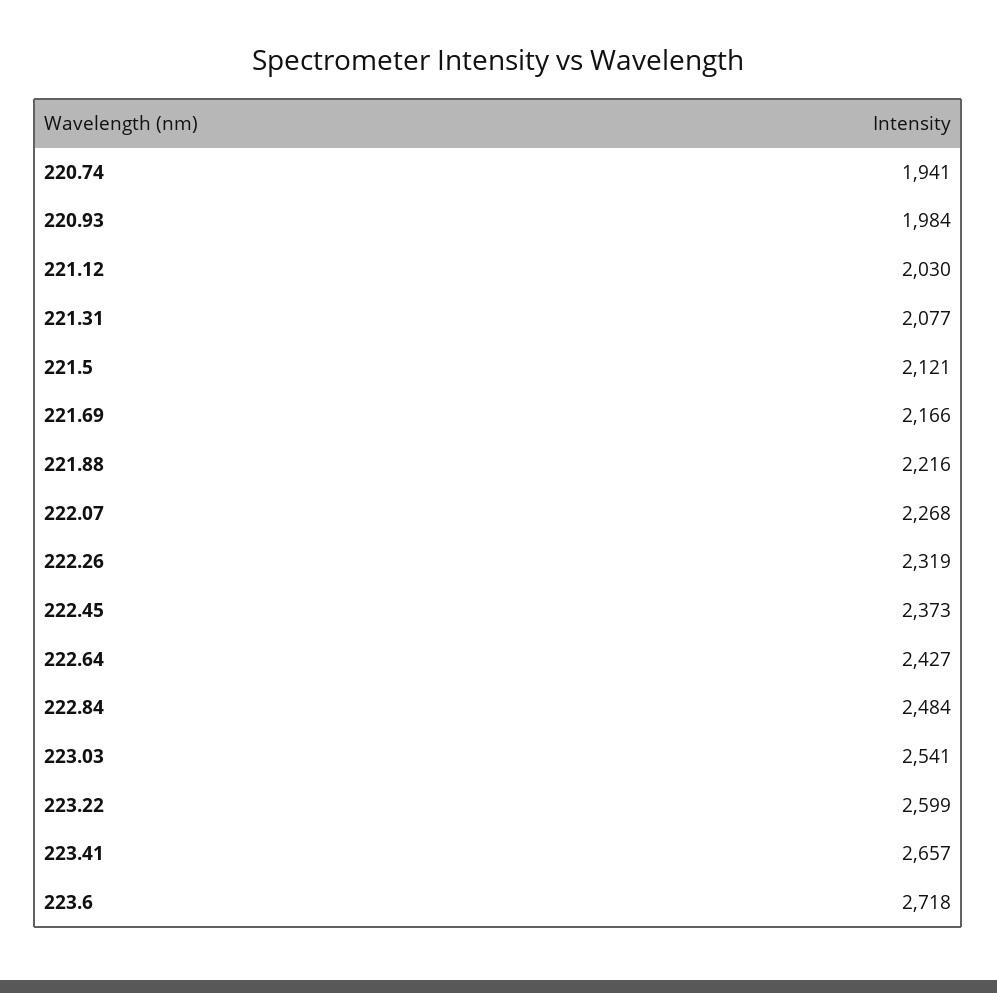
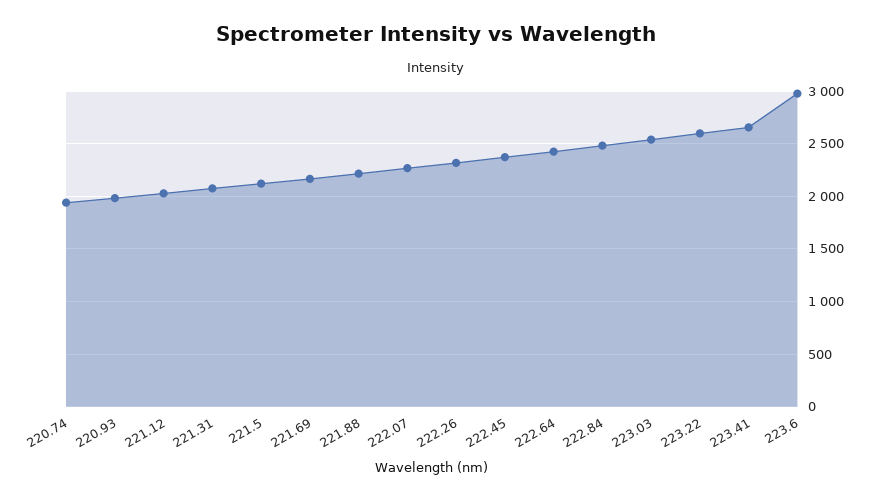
  {
    "220.74": 1941,
    "220.93": 1984,
    "221.12": 2030,
    "221.31": 2077,
    "221.5": 2121,
    "221.69": 2166,
    "221.88": 2216,
    "222.07": 2268,
    "222.26": 2319,
    "222.45": 2373,
    "222.64": 2427,
    "222.84": 2484,
    "223.03": 2541,
    "223.22": 2599,
    "223.41": 2657,
-   "223.6": 2718
+   "223.6": 3000
  }

